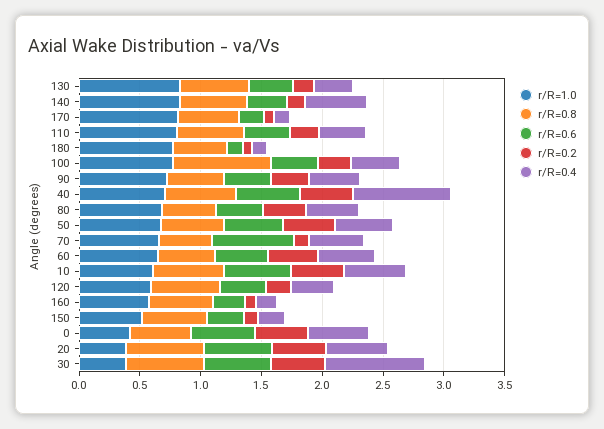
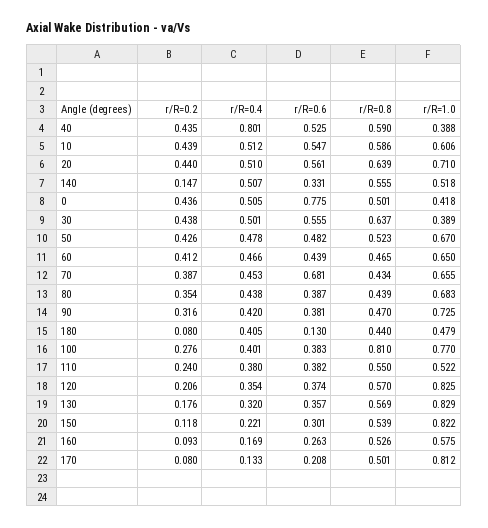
  {
    "r/R=1.0": {
      "130": 0.829,
-     "140": 0.8,
+     "140": 0.518,
      "170": 0.812,
-     "110": 0.8,
+     "110": 0.522,
-     "180": 0.8,
+     "180": 0.479,
      "100": 0.77,
      "90": 0.725,
-     "40": 0.7,
+     "40": 0.388,
      "80": 0.683,
      "50": 0.67,
      "70": 0.655,
      "60": 0.65,
      "10": 0.606,
-     "120": 0.6,
+     "120": 0.825,
      "160": 0.575,
-     "150": 0.5,
+     "150": 0.822,
      "0": 0.418,
-     "20": 0.4,
+     "20": 0.71,
      "30": 0.389
    },
    "r/R=0.8": {
      "130": 0.569,
      "140": 0.555,
      "170": 0.501,
      "110": 0.55,
      "180": 0.44,
      "100": 0.81,
      "90": 0.47,
      "40": 0.59,
      "80": 0.439,
      "50": 0.523,
      "70": 0.434,
      "60": 0.465,
      "10": 0.586,
      "120": 0.57,
      "160": 0.526,
      "150": 0.539,
      "0": 0.501,
      "20": 0.639,
      "30": 0.637
    },
    "r/R=0.6": {
      "130": 0.357,
      "140": 0.331,
      "170": 0.208,
      "110": 0.382,
      "180": 0.13,
      "100": 0.383,
      "90": 0.381,
      "40": 0.525,
      "80": 0.387,
      "50": 0.482,
      "70": 0.681,
      "60": 0.439,
      "10": 0.547,
      "120": 0.374,
      "160": 0.263,
      "150": 0.301,
-     "0": 0.5,
+     "0": 0.775,
      "20": 0.561,
      "30": 0.555
    },
    "r/R=0.2": {
      "130": 0.176,
      "140": 0.147,
      "170": 0.08,
      "110": 0.24,
      "180": 0.08,
      "100": 0.276,
      "90": 0.316,
      "40": 0.435,
      "80": 0.354,
      "50": 0.426,
-     "70": 0.1,
+     "70": 0.387,
      "60": 0.412,
      "10": 0.439,
      "120": 0.206,
      "160": 0.093,
      "150": 0.118,
      "0": 0.436,
      "20": 0.44,
      "30": 0.438
    },
    "r/R=0.4": {
      "130": 0.32,
      "140": 0.507,
      "170": 0.133,
      "110": 0.38,
-     "180": 0.1,
+     "180": 0.405,
      "100": 0.401,
      "90": 0.42,
      "40": 0.801,
      "80": 0.438,
      "50": 0.478,
      "70": 0.453,
      "60": 0.466,
      "10": 0.512,
      "120": 0.354,
      "160": 0.169,
      "150": 0.221,
      "0": 0.505,
      "20": 0.51,
-     "30": 0.8
+     "30": 0.501
    }
  }

